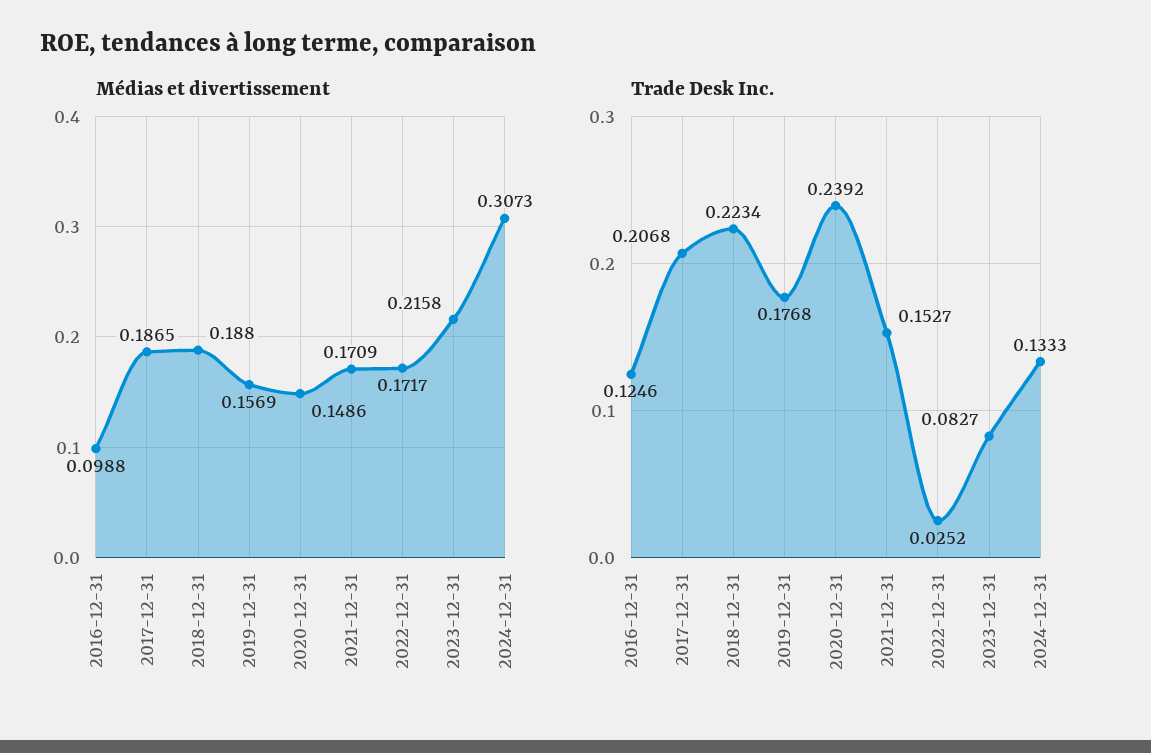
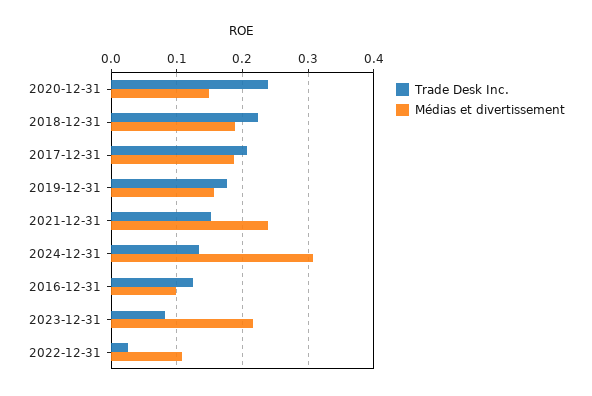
  {
    "Médias et divertissement": {
      "2016-12-31": 0.0988,
      "2017-12-31": 0.1865,
      "2018-12-31": 0.188,
      "2019-12-31": 0.1569,
      "2020-12-31": 0.1486,
-     "2021-12-31": 0.1709,
+     "2021-12-31": 0.24,
-     "2022-12-31": 0.1717,
+     "2022-12-31": 0.11,
      "2023-12-31": 0.2158,
      "2024-12-31": 0.3073
    },
    "Trade Desk Inc.": {
      "2016-12-31": 0.1246,
      "2017-12-31": 0.2068,
      "2018-12-31": 0.2234,
      "2019-12-31": 0.1768,
      "2020-12-31": 0.2392,
      "2021-12-31": 0.1527,
      "2022-12-31": 0.0252,
      "2023-12-31": 0.0827,
      "2024-12-31": 0.1333
    }
  }

